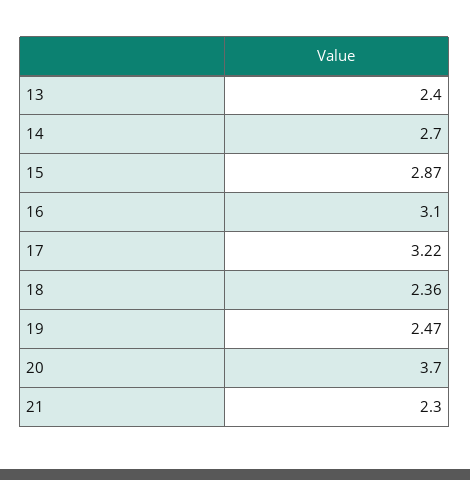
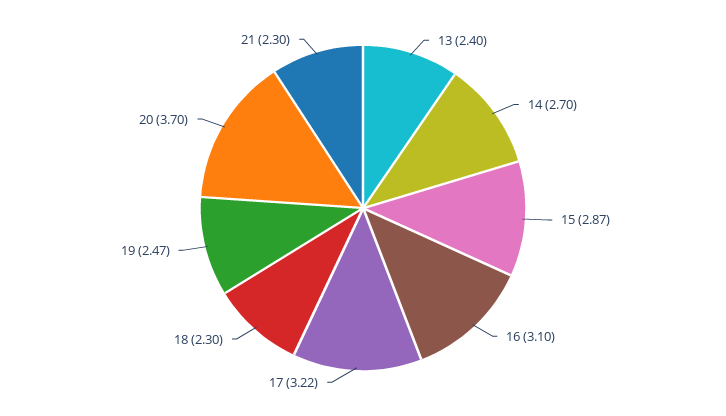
  {
    "13": 2.4,
    "14": 2.7,
    "15": 2.87,
    "16": 3.1,
    "17": 3.22,
-   "18": 2.36,
+   "18": 2.3,
    "19": 2.47,
    "20": 3.7,
    "21": 2.3
  }

